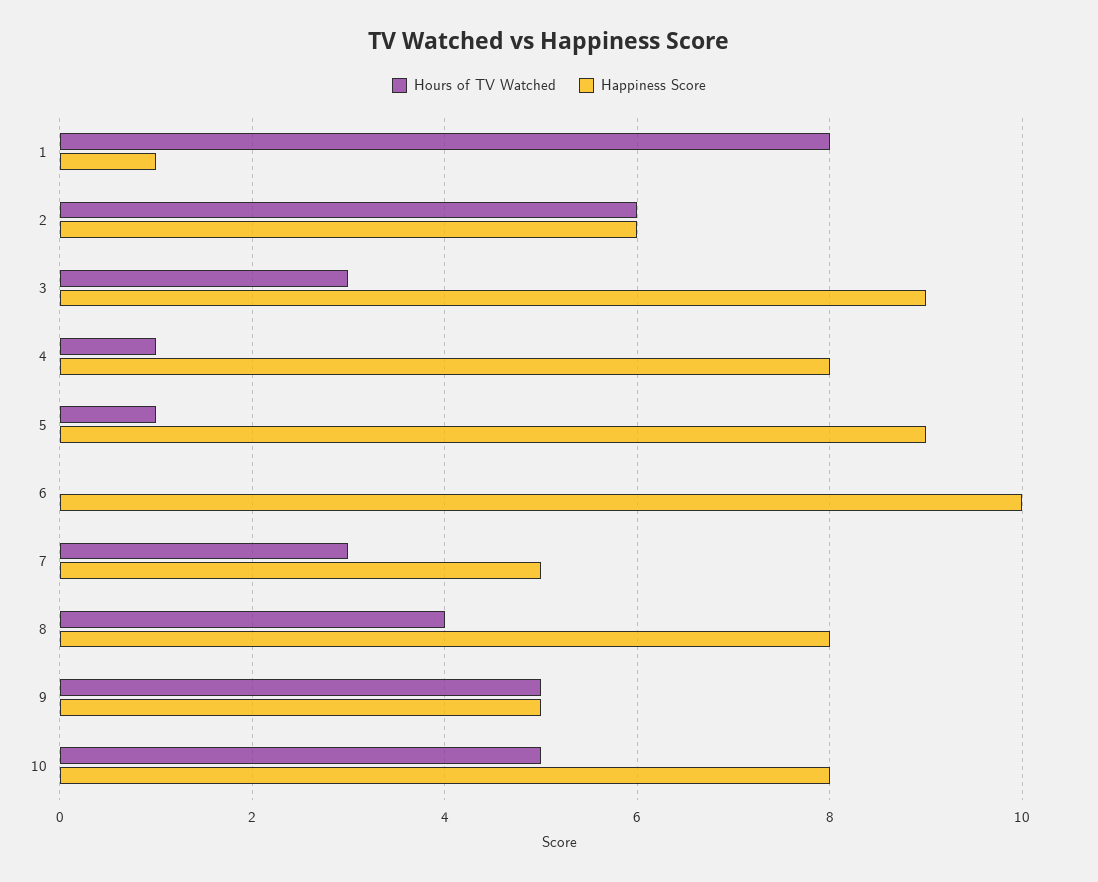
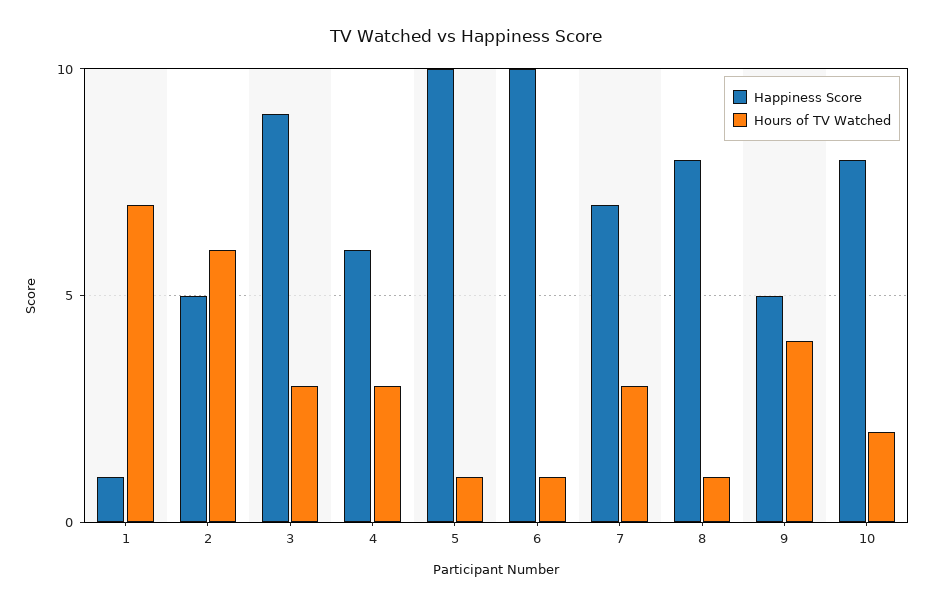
  {
    "Hours of TV Watched": {
-     "1": 8,
+     "1": 7,
      "2": 6,
      "3": 3,
-     "4": 1,
+     "4": 3,
      "5": 1,
-     "6": 0,
+     "6": 1,
      "7": 3,
-     "8": 4,
+     "8": 1,
-     "9": 5,
+     "9": 4,
-     "10": 5
+     "10": 2
    },
    "Happiness Score": {
      "1": 1,
-     "2": 6,
+     "2": 5,
      "3": 9,
-     "4": 8,
+     "4": 6,
-     "5": 9,
+     "5": 10,
      "6": 10,
-     "7": 5,
+     "7": 7,
      "8": 8,
      "9": 5,
      "10": 8
    }
  }

